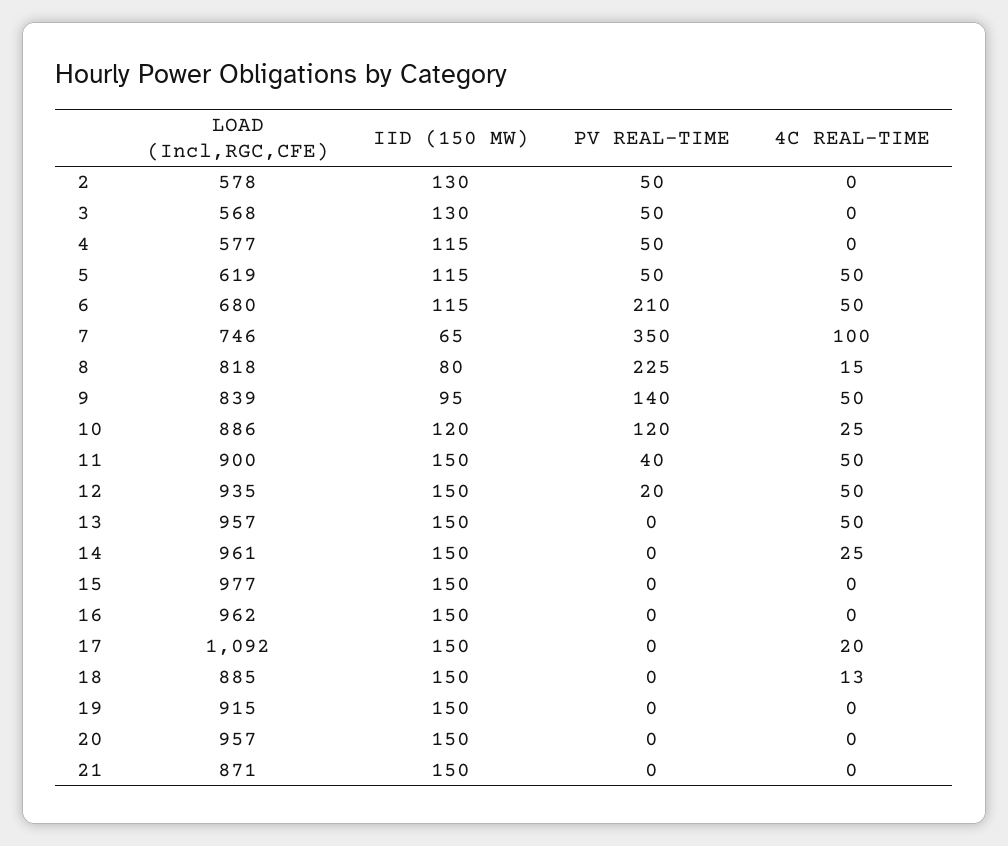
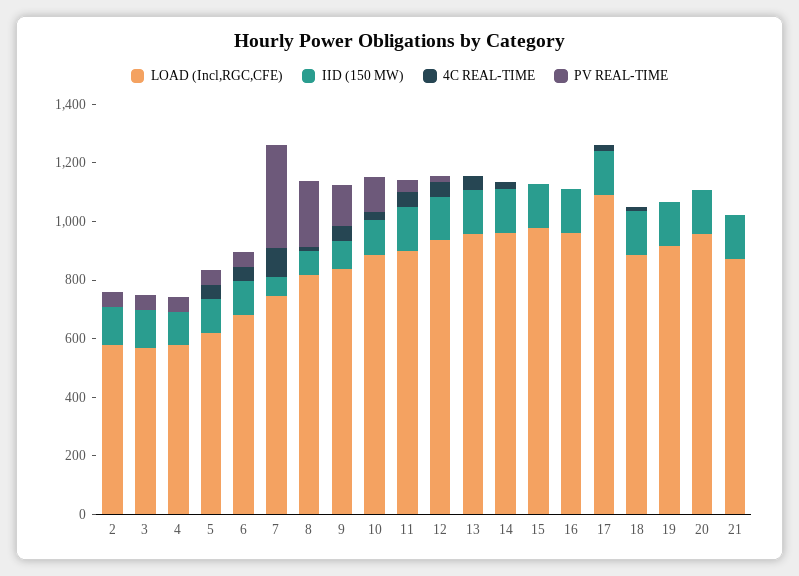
  {
    "LOAD (Incl,RGC,CFE)": {
      "2": 578,
      "3": 568,
      "4": 577,
      "5": 619,
      "6": 680,
      "7": 746,
      "8": 818,
      "9": 839,
      "10": 886,
      "11": 900,
      "12": 935,
      "13": 957,
      "14": 961,
      "15": 977,
      "16": 962,
      "17": 1092,
      "18": 885,
      "19": 915,
      "20": 957,
      "21": 871
    },
    "IID (150 MW)": {
      "2": 130,
      "3": 130,
      "4": 115,
      "5": 115,
      "6": 115,
      "7": 65,
      "8": 80,
      "9": 95,
      "10": 120,
      "11": 150,
      "12": 150,
      "13": 150,
      "14": 150,
      "15": 150,
      "16": 150,
      "17": 150,
      "18": 150,
      "19": 150,
      "20": 150,
      "21": 150
    },
    "PV REAL-TIME": {
      "2": 50,
      "3": 50,
      "4": 50,
      "5": 50,
-     "6": 210,
+     "6": 50,
      "7": 350,
      "8": 225,
      "9": 140,
      "10": 120,
      "11": 40,
      "12": 20,
      "13": 0,
      "14": 0,
      "15": 0,
      "16": 0,
      "17": 0,
      "18": 0,
      "19": 0,
      "20": 0,
      "21": 0
    },
    "4C REAL-TIME": {
      "2": 0,
      "3": 0,
      "4": 0,
      "5": 50,
      "6": 50,
      "7": 100,
      "8": 15,
      "9": 50,
      "10": 25,
      "11": 50,
      "12": 50,
      "13": 50,
      "14": 25,
      "15": 0,
      "16": 0,
      "17": 20,
      "18": 13,
      "19": 0,
      "20": 0,
      "21": 0
    }
  }

